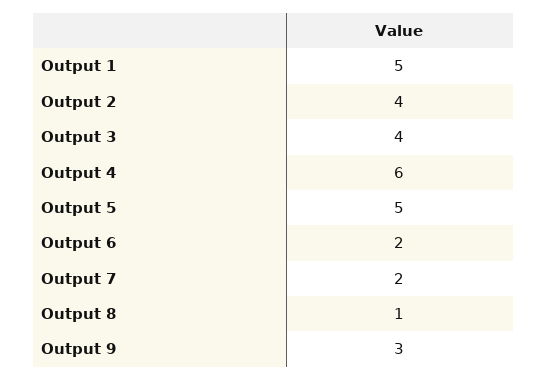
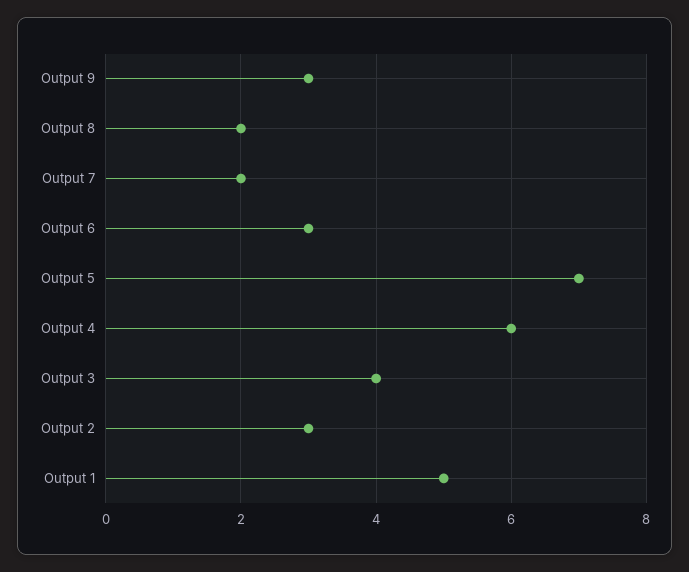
  {
    "Output 1": 5,
-   "Output 2": 4,
+   "Output 2": 3,
    "Output 3": 4,
    "Output 4": 6,
-   "Output 5": 5,
+   "Output 5": 7,
-   "Output 6": 2,
+   "Output 6": 3,
    "Output 7": 2,
-   "Output 8": 1,
+   "Output 8": 2,
    "Output 9": 3
  }

